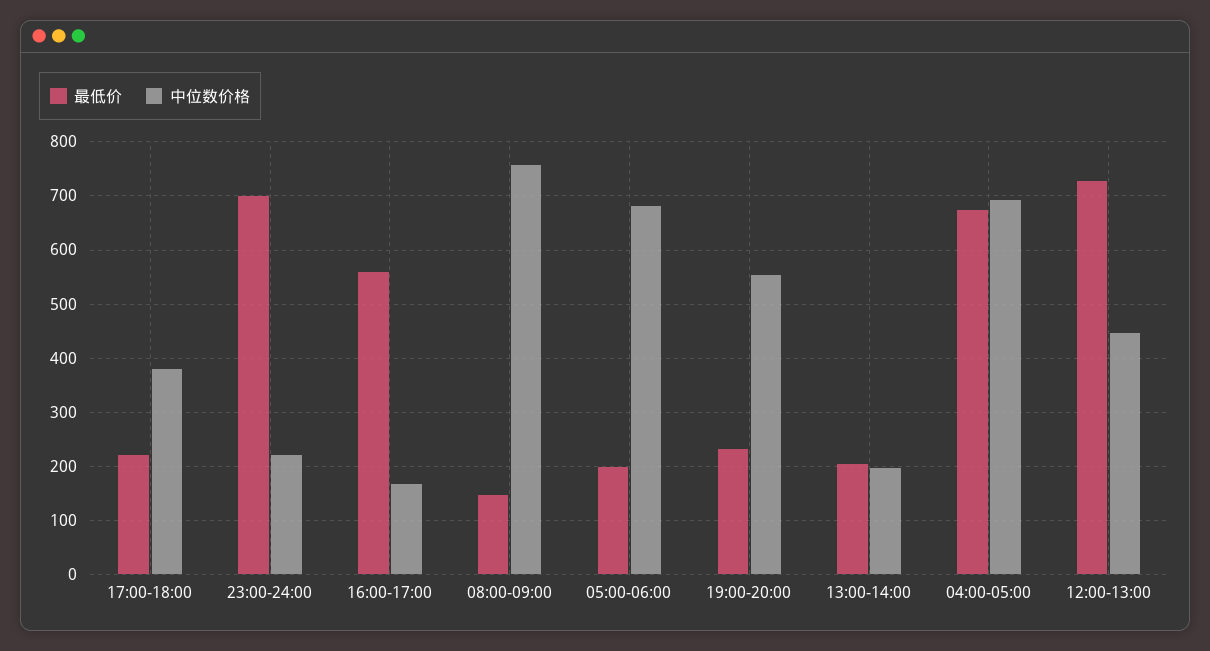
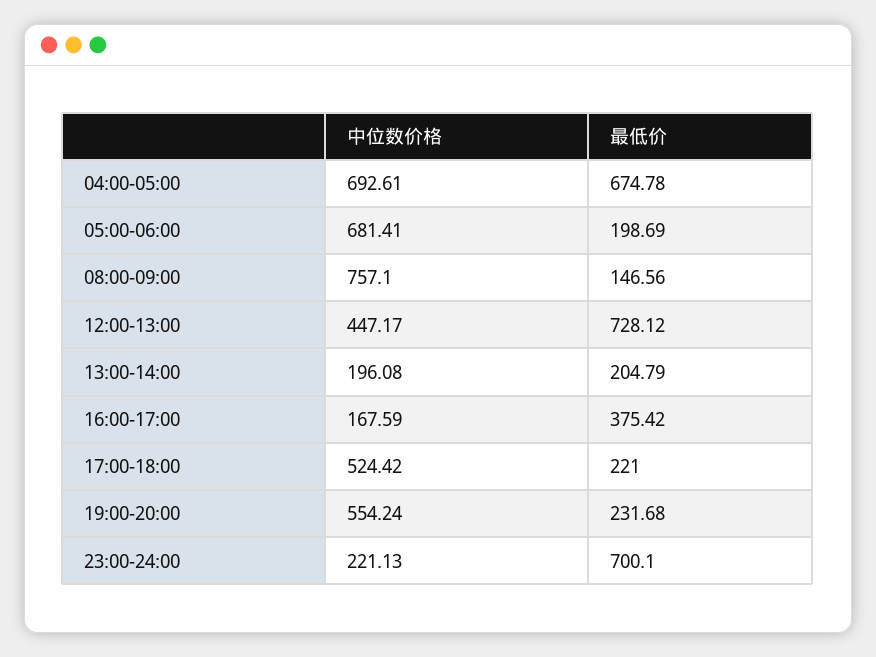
  {
    "最低价": {
      "17:00-18:00": 221,
      "23:00-24:00": 700.1,
-     "16:00-17:00": 560,
+     "16:00-17:00": 375.42,
      "08:00-09:00": 146.56,
      "05:00-06:00": 198.69,
      "19:00-20:00": 231.68,
      "13:00-14:00": 204.79,
      "04:00-05:00": 674.78,
      "12:00-13:00": 728.12
    },
    "中位数价格": {
-     "17:00-18:00": 380,
+     "17:00-18:00": 524.42,
      "23:00-24:00": 221.13,
      "16:00-17:00": 167.59,
      "08:00-09:00": 757.1,
      "05:00-06:00": 681.41,
      "19:00-20:00": 554.24,
      "13:00-14:00": 196.08,
      "04:00-05:00": 692.61,
      "12:00-13:00": 447.17
    }
  }

